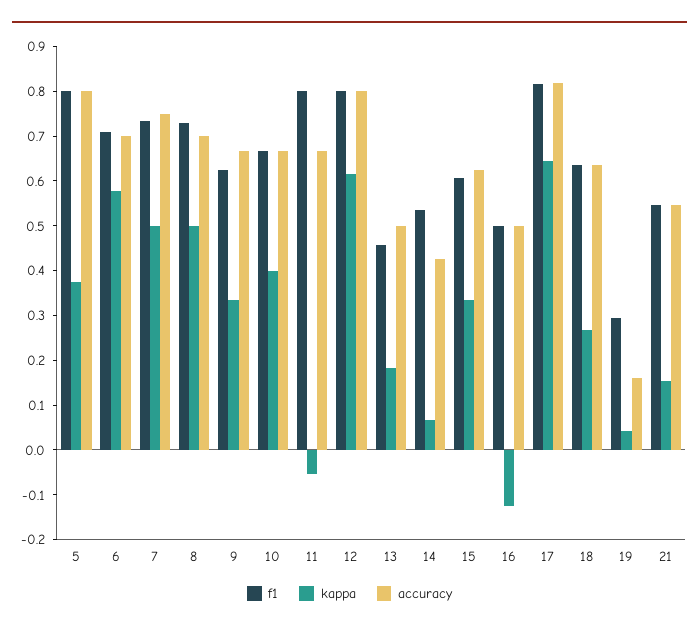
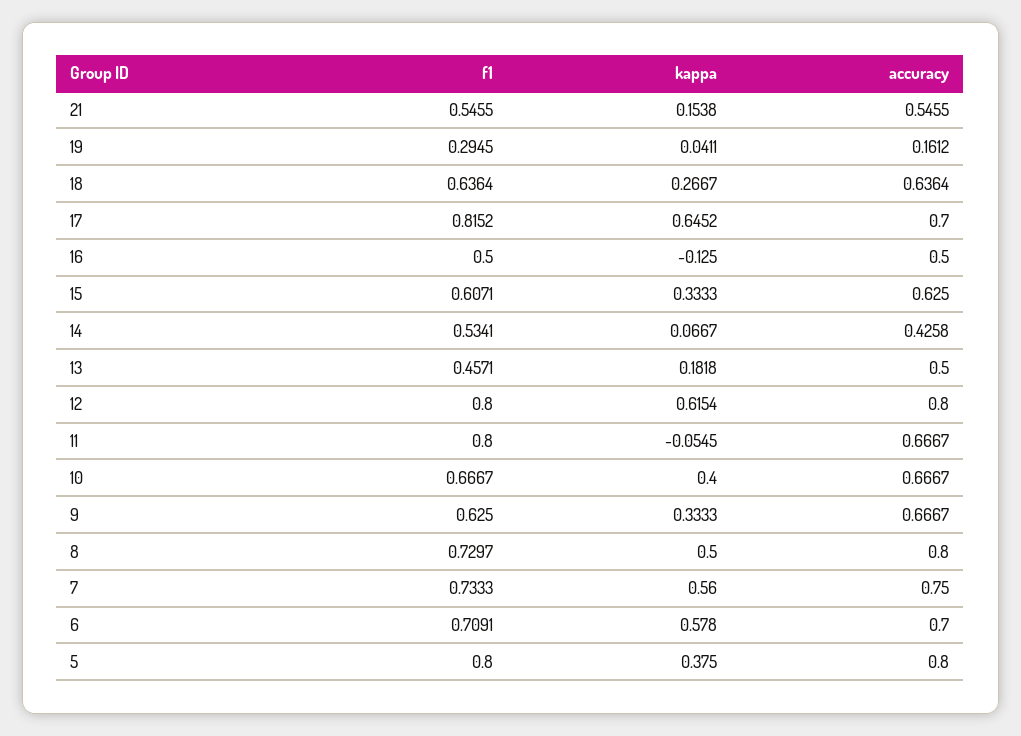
  {
    "f1": {
      "5": 0.8,
      "6": 0.7091,
      "7": 0.7333,
      "8": 0.7297,
      "9": 0.625,
      "10": 0.6667,
      "11": 0.8,
      "12": 0.8,
      "13": 0.4571,
      "14": 0.5341,
      "15": 0.6071,
      "16": 0.5,
      "17": 0.8152,
      "18": 0.6364,
      "19": 0.2945,
      "21": 0.5455
    },
    "kappa": {
      "5": 0.375,
      "6": 0.578,
-     "7": 0.5,
+     "7": 0.56,
      "8": 0.5,
      "9": 0.3333,
      "10": 0.4,
      "11": -0.0545,
      "12": 0.6154,
      "13": 0.1818,
      "14": 0.0667,
      "15": 0.3333,
      "16": -0.125,
      "17": 0.6452,
      "18": 0.2667,
      "19": 0.0411,
      "21": 0.1538
    },
    "accuracy": {
      "5": 0.8,
      "6": 0.7,
      "7": 0.75,
-     "8": 0.7,
+     "8": 0.8,
      "9": 0.6667,
      "10": 0.6667,
      "11": 0.6667,
      "12": 0.8,
      "13": 0.5,
      "14": 0.4258,
      "15": 0.625,
      "16": 0.5,
-     "17": 0.82,
+     "17": 0.7,
      "18": 0.6364,
      "19": 0.1612,
      "21": 0.5455
    }
  }

